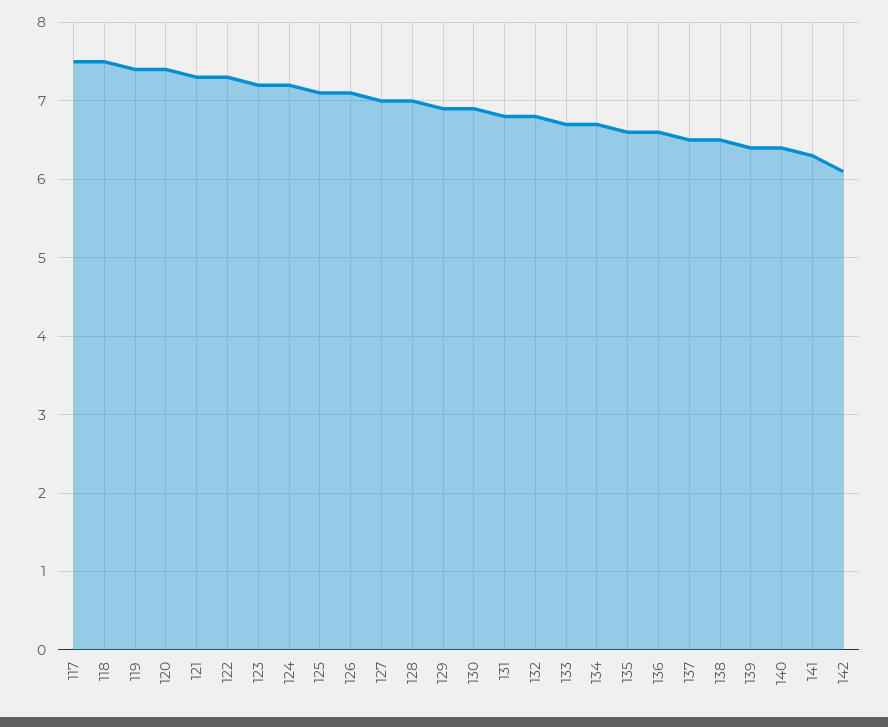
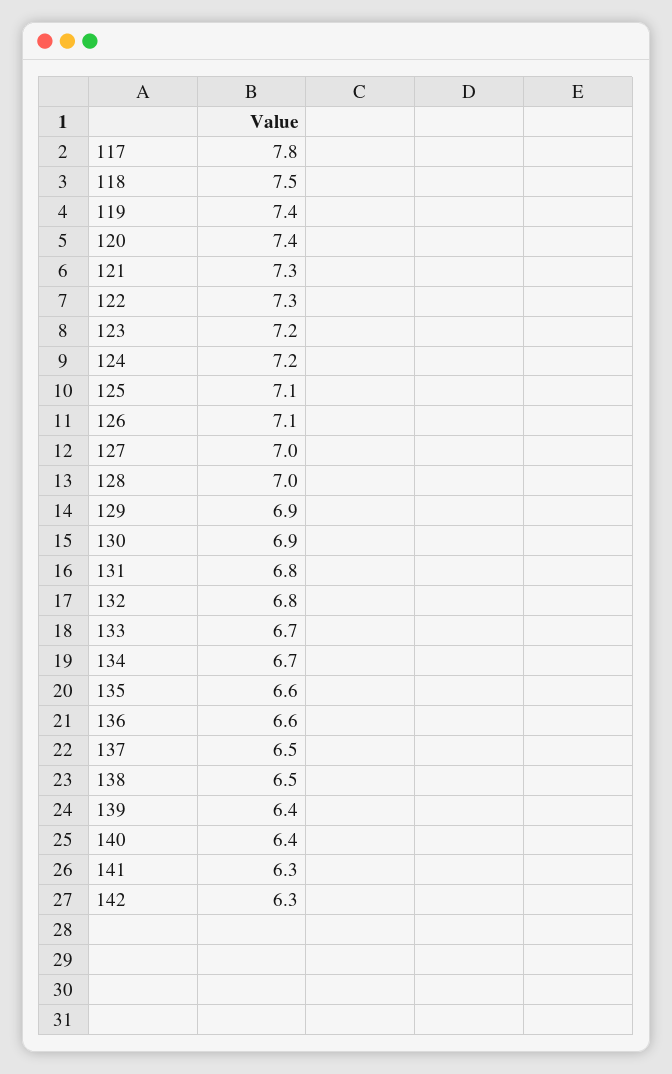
  {
-   "117": 7.5,
+   "117": 7.8,
    "118": 7.5,
    "119": 7.4,
    "120": 7.4,
    "121": 7.3,
    "122": 7.3,
    "123": 7.2,
    "124": 7.2,
    "125": 7.1,
    "126": 7.1,
    "127": 7,
    "128": 7,
    "129": 6.9,
    "130": 6.9,
    "131": 6.8,
    "132": 6.8,
    "133": 6.7,
    "134": 6.7,
    "135": 6.6,
    "136": 6.6,
    "137": 6.5,
    "138": 6.5,
    "139": 6.4,
    "140": 6.4,
    "141": 6.3,
-   "142": 6.1
+   "142": 6.3
  }

